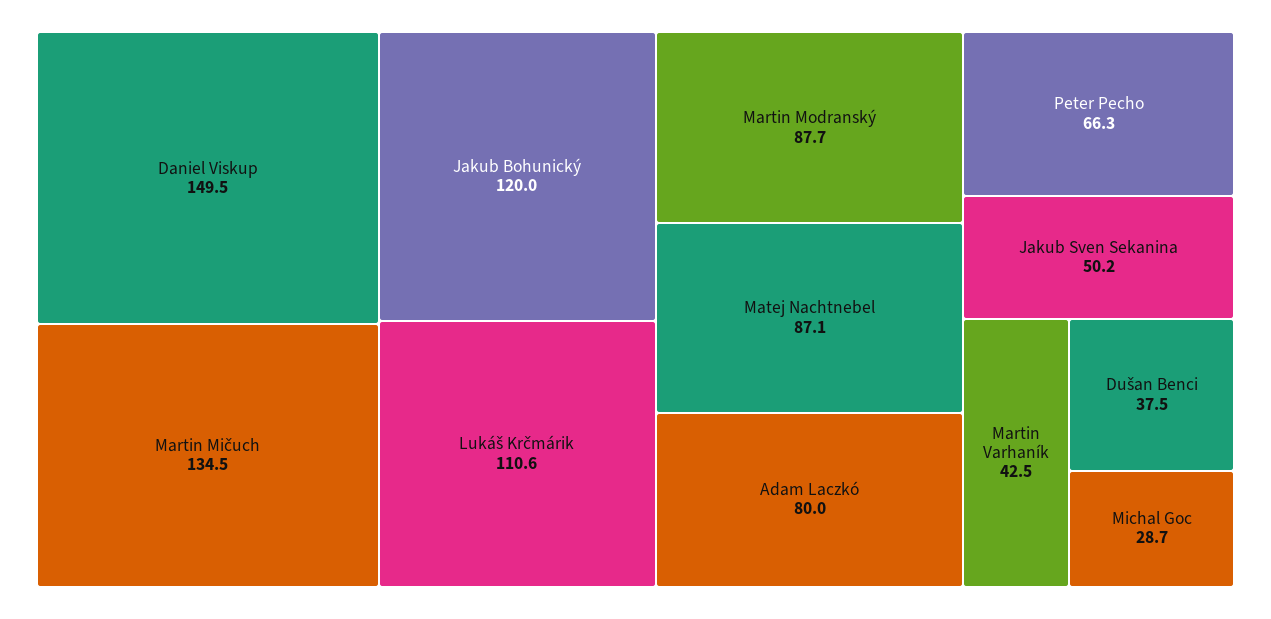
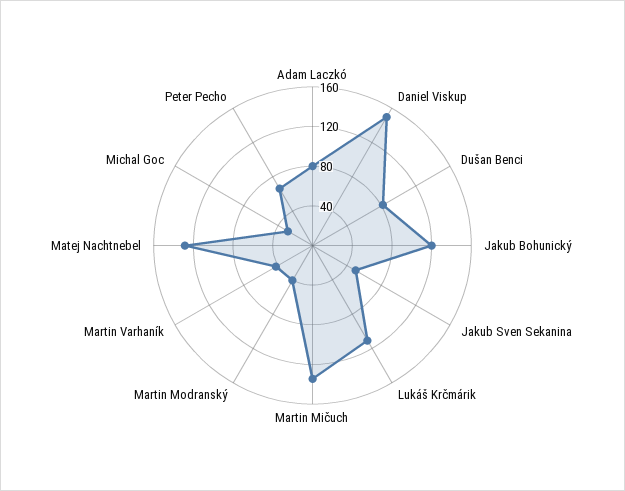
  {
    "Daniel Viskup": 149.5,
    "Martin Mičuch": 134.5,
    "Jakub Bohunický": 120,
    "Lukáš Krčmárik": 110.6,
-   "Martin Modranský": 87.7,
+   "Martin Modranský": 40,
-   "Matej Nachtnebel": 87.1,
+   "Matej Nachtnebel": 130,
    "Adam Laczkó": 80,
    "Peter Pecho": 66.3,
    "Jakub Sven Sekanina": 50.2,
    "Martin Varhaník": 42.5,
-   "Dušan Benci": 37.5,
+   "Dušan Benci": 80,
    "Michal Goc": 28.7
  }

